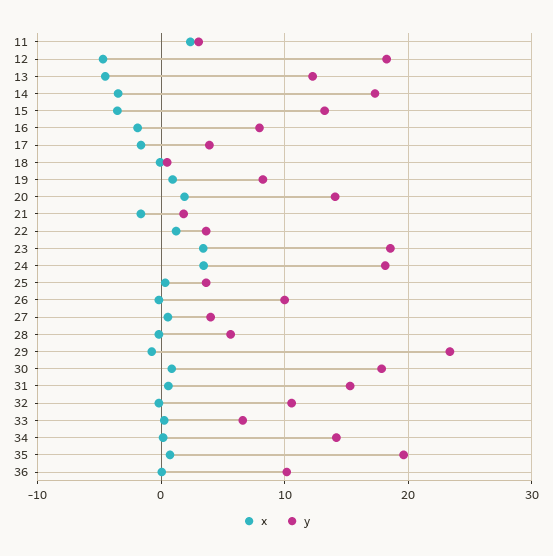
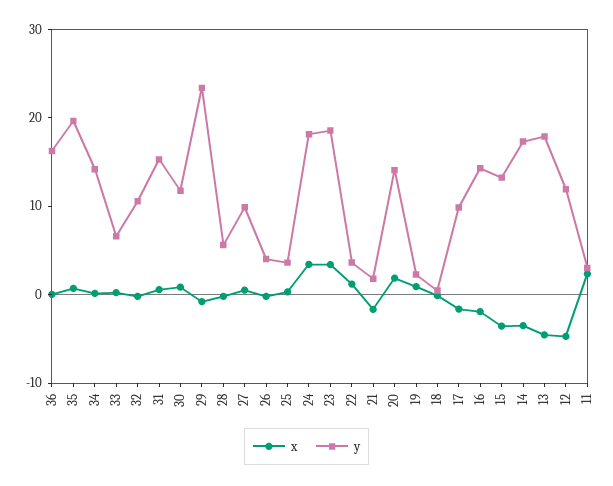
  {
    "x": {
      "11": 2,
      "12": -5,
      "13": -5,
      "14": -4,
      "15": -4,
      "16": -2,
      "17": -2,
      "18": 0,
      "19": 1,
      "20": 2,
      "21": -2,
      "22": 1,
      "23": 3,
      "24": 3,
      "25": 0,
      "26": 0,
      "27": 1,
      "28": 0,
      "29": -1,
      "30": 1,
      "31": 1,
      "32": 0,
      "33": 0,
      "34": 0,
      "35": 1,
      "36": 0
    },
    "y": {
      "11": 3,
-     "12": 18,
+     "12": 12,
-     "13": 12,
+     "13": 18,
      "14": 17,
      "15": 13,
-     "16": 8,
+     "16": 14,
-     "17": 4,
+     "17": 10,
      "18": 0,
-     "19": 8,
+     "19": 2,
      "20": 14,
      "21": 2,
      "22": 4,
      "23": 19,
      "24": 18,
      "25": 4,
-     "26": 10,
+     "26": 4,
-     "27": 4,
+     "27": 10,
      "28": 6,
      "29": 23,
-     "30": 18,
+     "30": 12,
      "31": 15,
      "32": 11,
      "33": 7,
      "34": 14,
      "35": 20,
-     "36": 10
+     "36": 16
    }
  }

